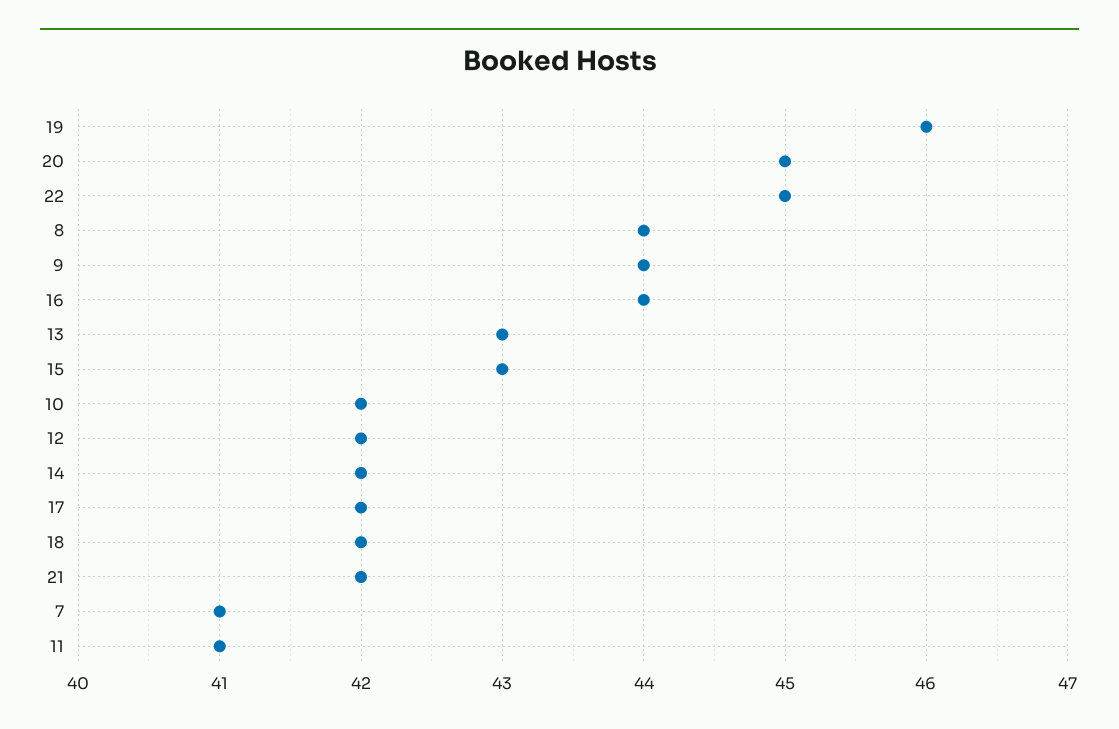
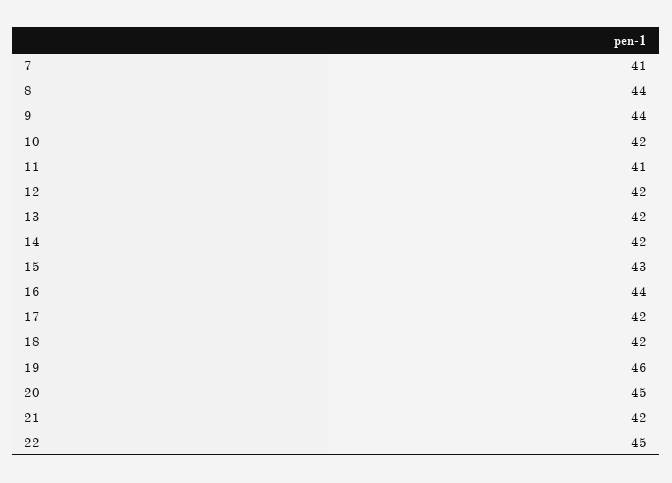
  {
    "19": 46,
    "20": 45,
    "22": 45,
    "8": 44,
    "9": 44,
    "16": 44,
-   "13": 43,
+   "13": 42,
    "15": 43,
    "10": 42,
    "12": 42,
    "14": 42,
    "17": 42,
    "18": 42,
    "21": 42,
    "7": 41,
    "11": 41
  }

